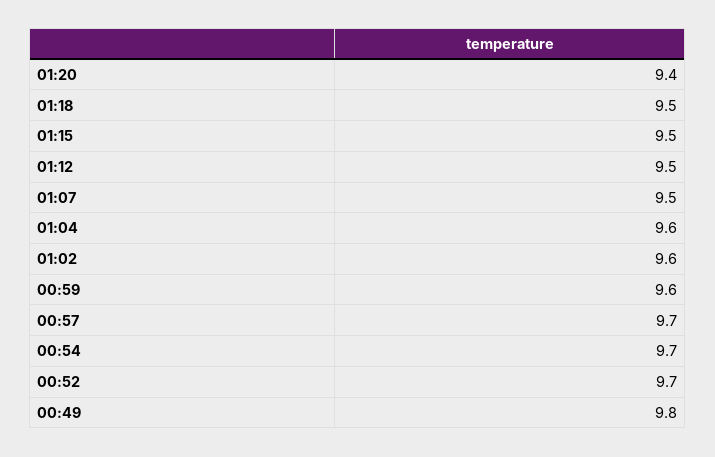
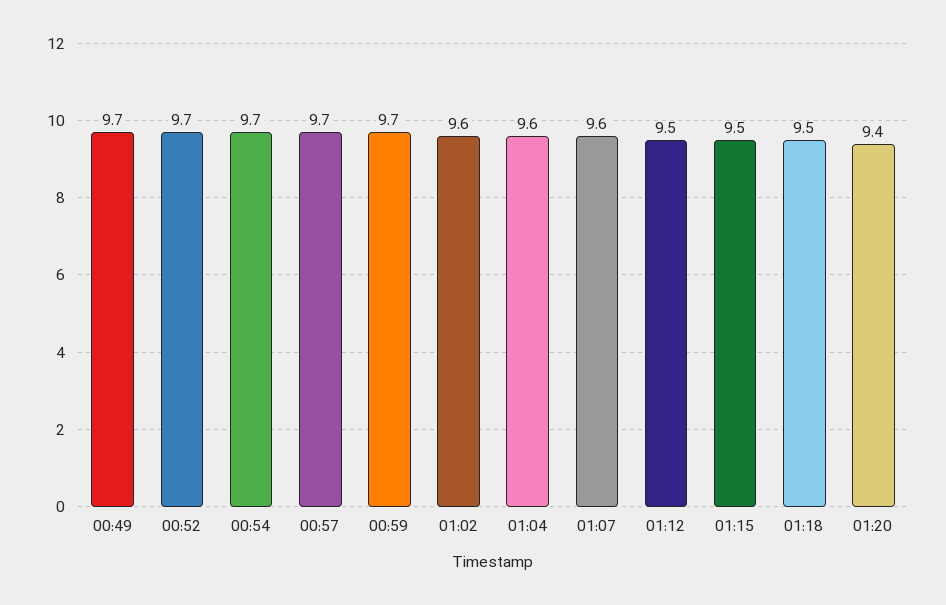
  {
    "01:20": 9.4,
    "01:18": 9.5,
    "01:15": 9.5,
    "01:12": 9.5,
-   "01:07": 9.5,
+   "01:07": 9.6,
    "01:04": 9.6,
    "01:02": 9.6,
-   "00:59": 9.6,
+   "00:59": 9.7,
    "00:57": 9.7,
    "00:54": 9.7,
    "00:52": 9.7,
-   "00:49": 9.8
+   "00:49": 9.7
  }

